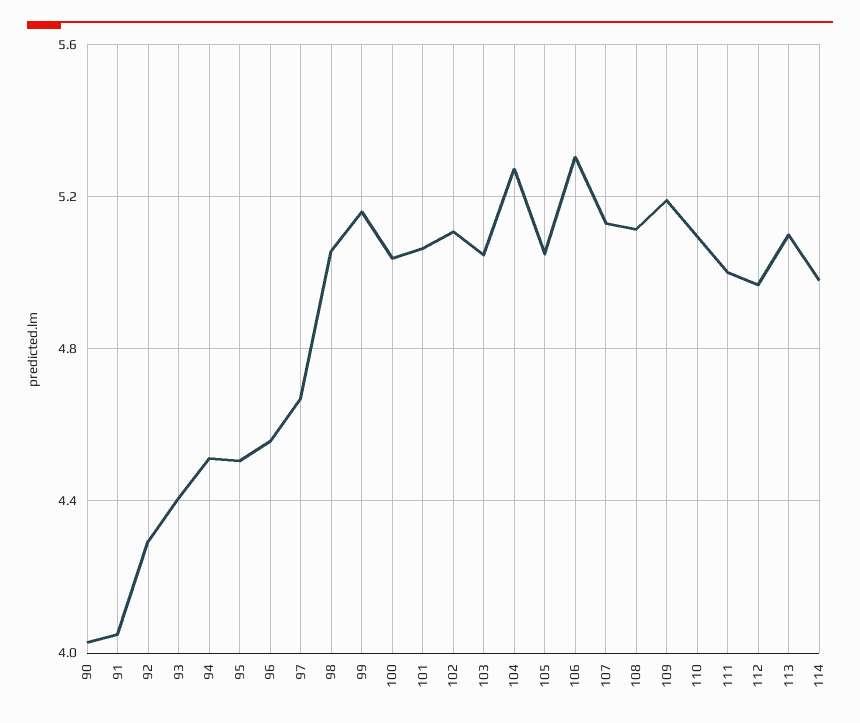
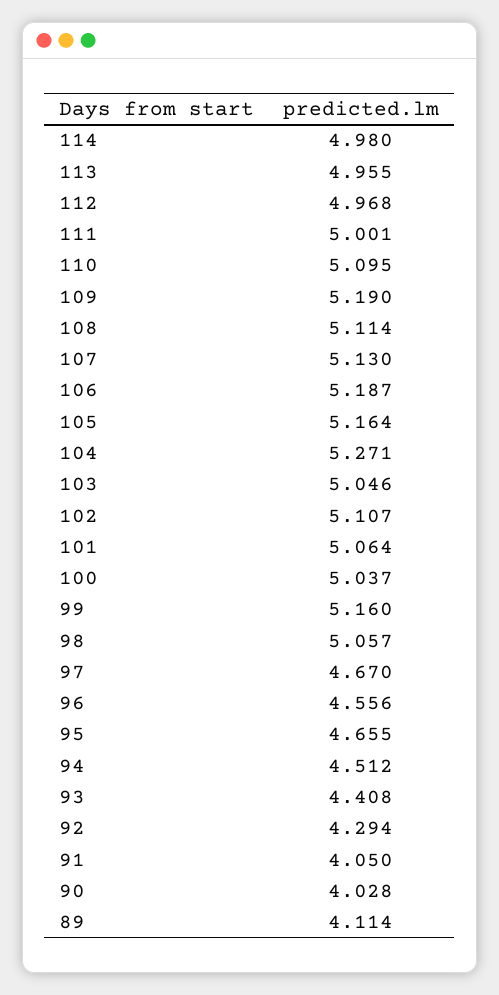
  {
    "90": 4.028,
    "91": 4.05,
    "92": 4.294,
    "93": 4.408,
    "94": 4.512,
-   "95": 4.5,
+   "95": 4.655,
    "96": 4.556,
    "97": 4.67,
    "98": 5.057,
    "99": 5.16,
    "100": 5.037,
    "101": 5.064,
    "102": 5.107,
    "103": 5.046,
    "104": 5.271,
-   "105": 5.05,
+   "105": 5.164,
-   "106": 5.3,
+   "106": 5.187,
    "107": 5.13,
    "108": 5.114,
    "109": 5.19,
    "110": 5.095,
    "111": 5.001,
    "112": 4.968,
-   "113": 5.1,
+   "113": 4.955,
-   "114": 4.98
+   "114": 4.98,
+   "89": 4.114
  }

